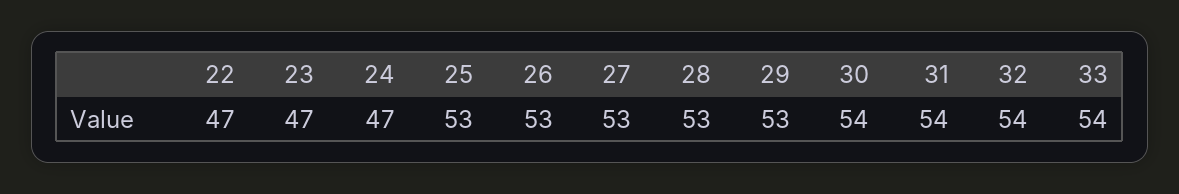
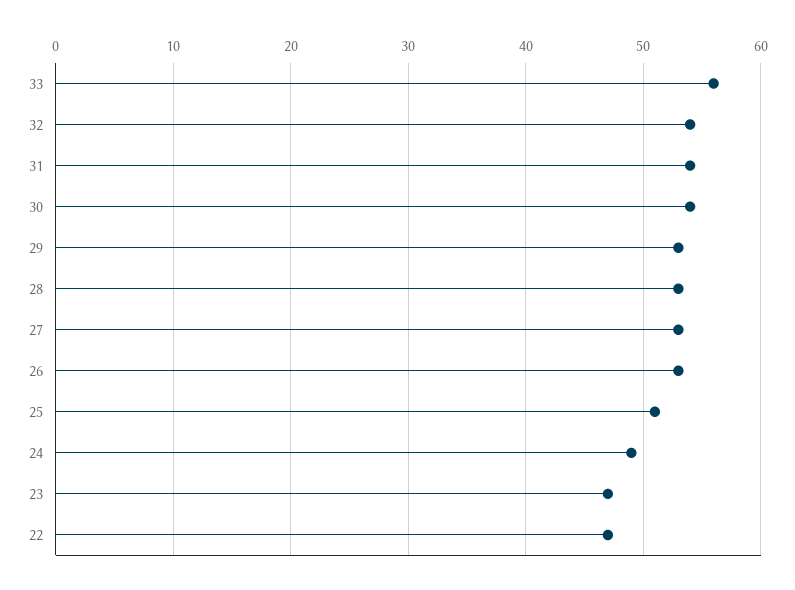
  {
    "22": 47,
    "23": 47,
-   "24": 47,
+   "24": 49,
-   "25": 53,
+   "25": 51,
    "26": 53,
    "27": 53,
    "28": 53,
    "29": 53,
    "30": 54,
    "31": 54,
    "32": 54,
-   "33": 54
+   "33": 56
  }

